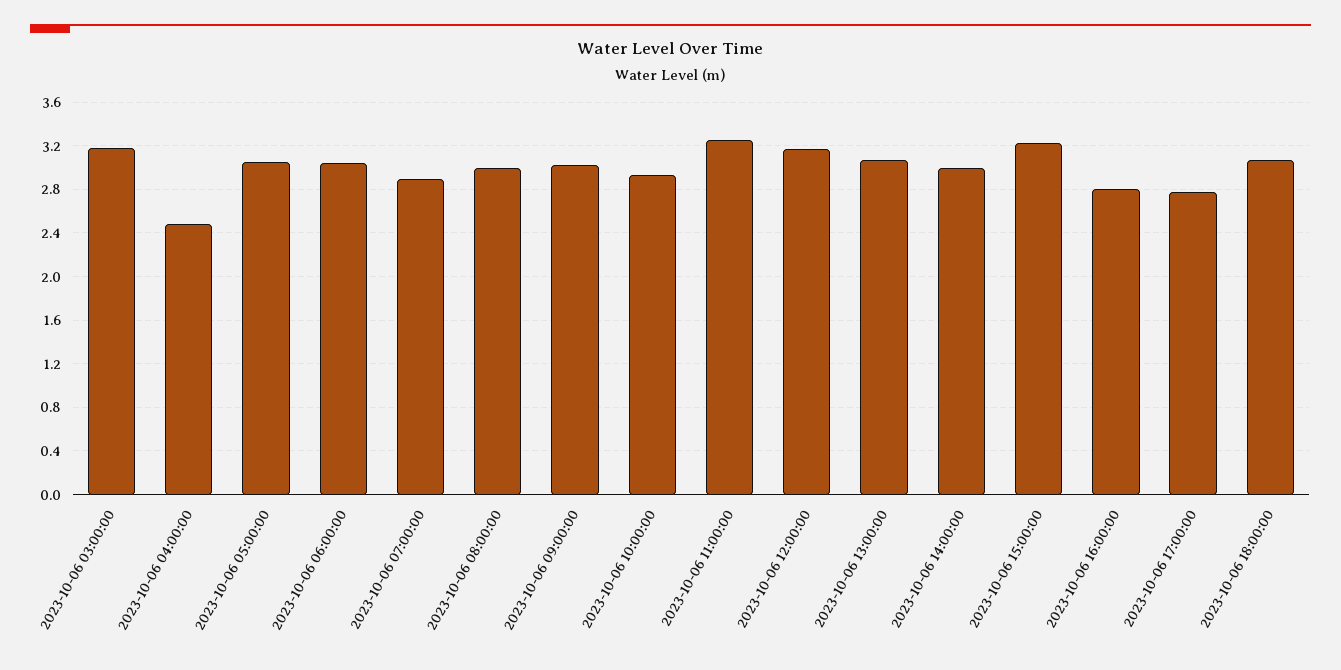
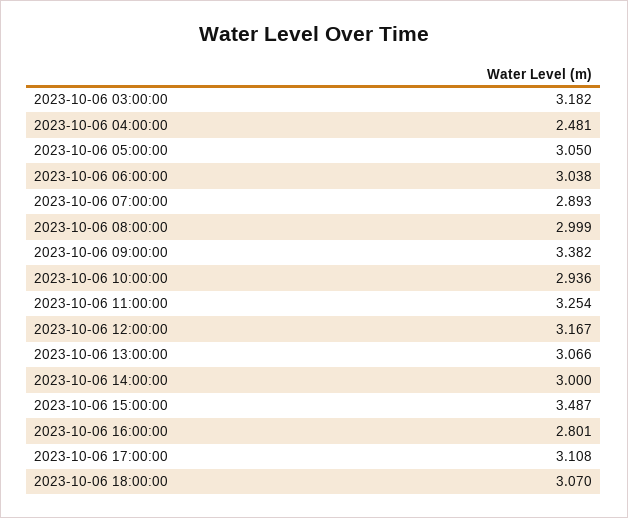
  {
    "2023-10-06 03:00:00": 3.182,
    "2023-10-06 04:00:00": 2.481,
    "2023-10-06 05:00:00": 3.05,
    "2023-10-06 06:00:00": 3.038,
    "2023-10-06 07:00:00": 2.893,
    "2023-10-06 08:00:00": 2.999,
-   "2023-10-06 09:00:00": 3,
+   "2023-10-06 09:00:00": 3.382,
    "2023-10-06 10:00:00": 2.936,
    "2023-10-06 11:00:00": 3.254,
    "2023-10-06 12:00:00": 3.167,
    "2023-10-06 13:00:00": 3.066,
    "2023-10-06 14:00:00": 3,
-   "2023-10-06 15:00:00": 3.2,
+   "2023-10-06 15:00:00": 3.487,
    "2023-10-06 16:00:00": 2.801,
-   "2023-10-06 17:00:00": 2.8,
+   "2023-10-06 17:00:00": 3.108,
    "2023-10-06 18:00:00": 3.07
  }

